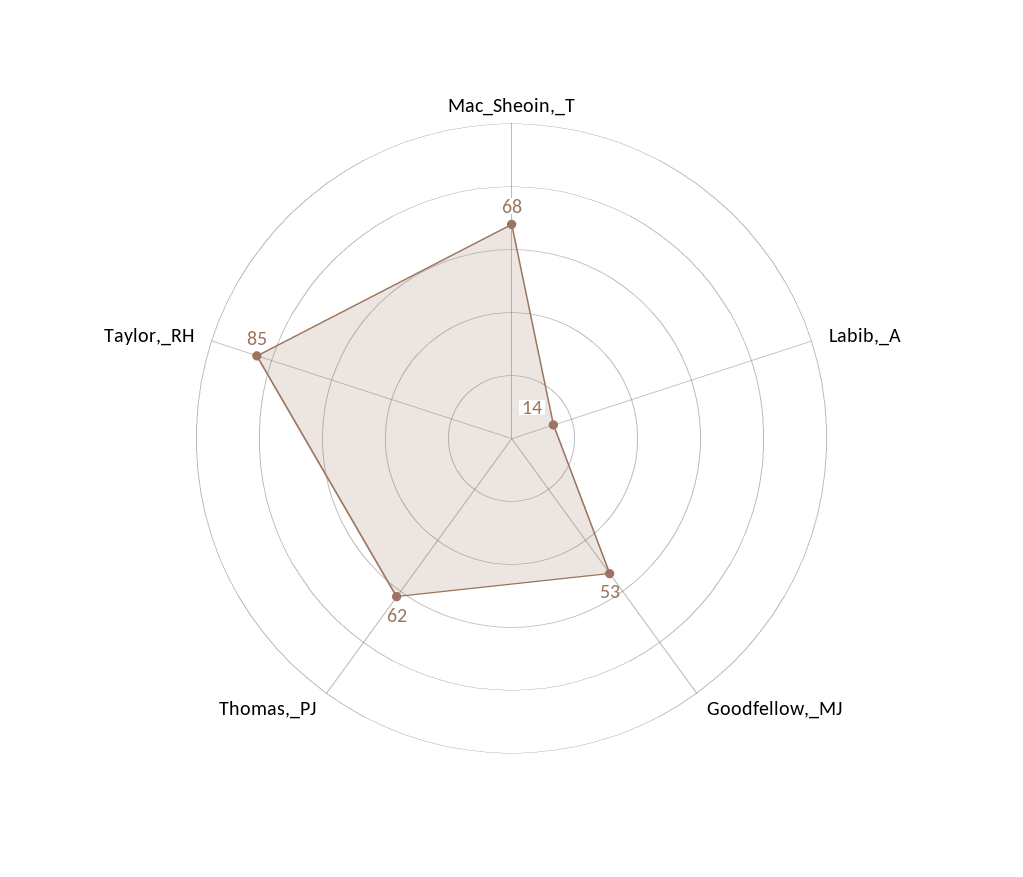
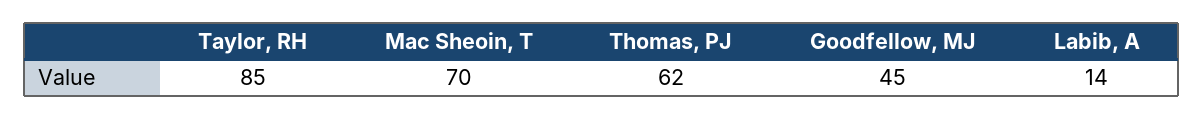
  {
-   "Mac_Sheoin,_T": 68,
+   "Mac_Sheoin,_T": 70,
    "Labib,_A": 14,
-   "Goodfellow,_MJ": 53,
+   "Goodfellow,_MJ": 45,
    "Thomas,_PJ": 62,
    "Taylor,_RH": 85
  }

